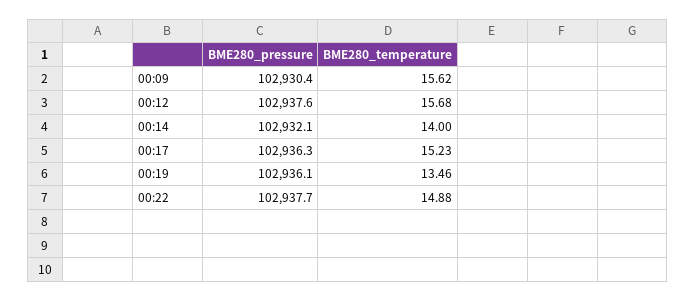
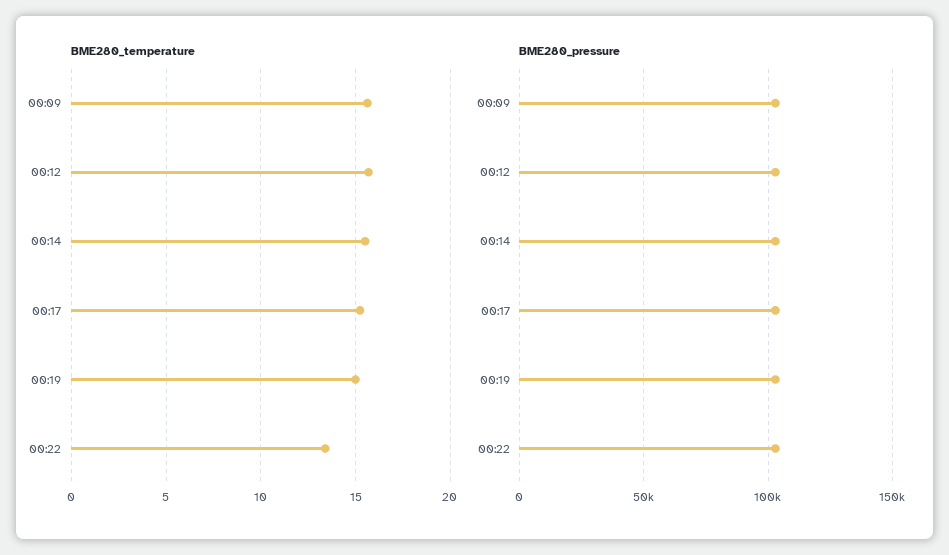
  {
    "BME280_pressure": {
      "00:09": 102930.4,
      "00:12": 102937.6,
      "00:14": 102932.1,
      "00:17": 102936.3,
      "00:19": 102936.1,
      "00:22": 102937.7
    },
    "BME280_temperature": {
      "00:09": 15.62,
      "00:12": 15.68,
-     "00:14": 14,
+     "00:14": 15.5,
      "00:17": 15.23,
-     "00:19": 13.46,
+     "00:19": 15,
-     "00:22": 14.88
+     "00:22": 13.5
    }
  }

